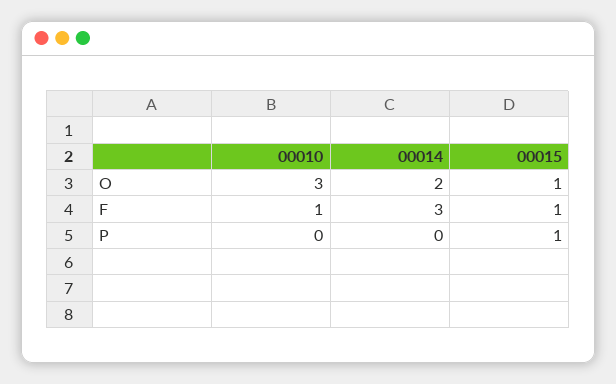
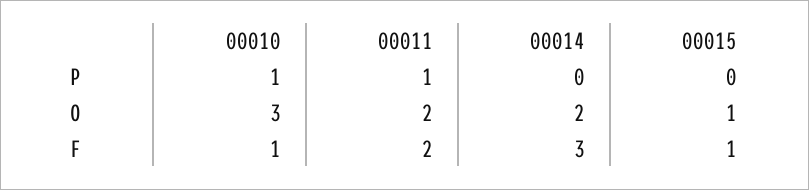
  {
    "00010": {
      "O": 3,
      "F": 1,
-     "P": 0
+     "P": 1
    },
    "00014": {
      "O": 2,
      "F": 3,
      "P": 0
    },
    "00015": {
      "O": 1,
      "F": 1,
-     "P": 1
+     "P": 0
-   }
+   },
+   "00011": {
+     "P": 1,
+     "O": 2,
+     "F": 2
+   }
  }

